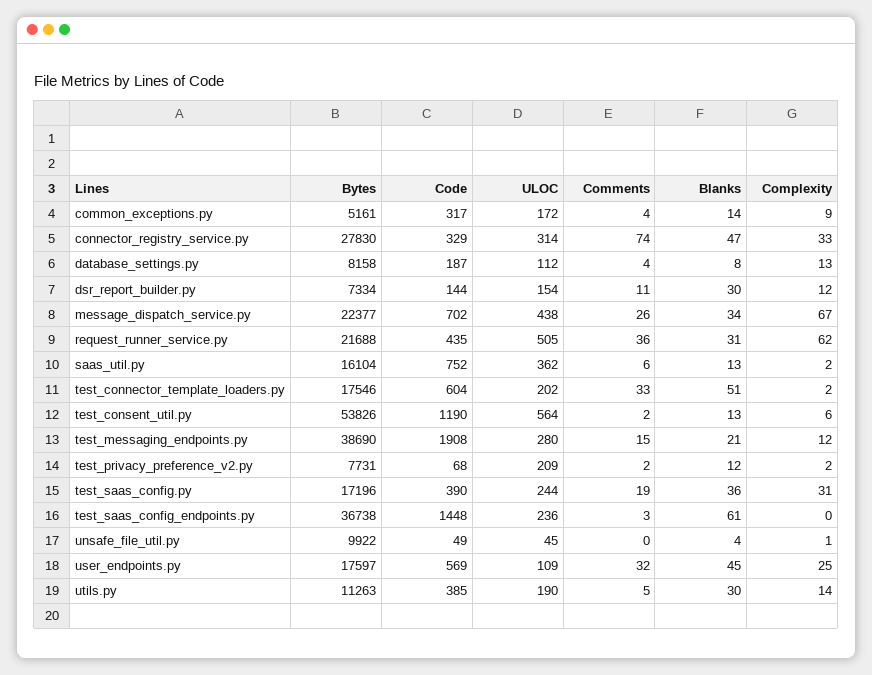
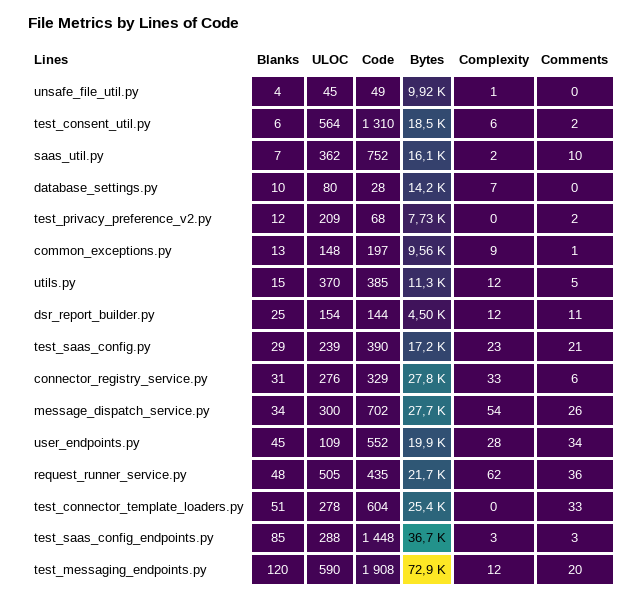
  {
    "Bytes": {
-     "common_exceptions.py": 5161,
+     "common_exceptions.py": 9560,
      "connector_registry_service.py": 27830,
-     "database_settings.py": 8158,
+     "database_settings.py": 14200,
-     "dsr_report_builder.py": 7334,
+     "dsr_report_builder.py": 4500,
-     "message_dispatch_service.py": 22377,
+     "message_dispatch_service.py": 27700,
      "request_runner_service.py": 21688,
      "saas_util.py": 16104,
-     "test_connector_template_loaders.py": 17546,
+     "test_connector_template_loaders.py": 25400,
-     "test_consent_util.py": 53826,
+     "test_consent_util.py": 18500,
-     "test_messaging_endpoints.py": 38690,
+     "test_messaging_endpoints.py": 72900,
      "test_privacy_preference_v2.py": 7731,
      "test_saas_config.py": 17196,
      "test_saas_config_endpoints.py": 36738,
      "unsafe_file_util.py": 9922,
-     "user_endpoints.py": 17597,
+     "user_endpoints.py": 19900,
      "utils.py": 11263
    },
    "Code": {
-     "common_exceptions.py": 317,
+     "common_exceptions.py": 197,
      "connector_registry_service.py": 329,
-     "database_settings.py": 187,
+     "database_settings.py": 28,
      "dsr_report_builder.py": 144,
      "message_dispatch_service.py": 702,
      "request_runner_service.py": 435,
      "saas_util.py": 752,
      "test_connector_template_loaders.py": 604,
-     "test_consent_util.py": 1190,
+     "test_consent_util.py": 1310,
      "test_messaging_endpoints.py": 1908,
      "test_privacy_preference_v2.py": 68,
      "test_saas_config.py": 390,
      "test_saas_config_endpoints.py": 1448,
      "unsafe_file_util.py": 49,
-     "user_endpoints.py": 569,
+     "user_endpoints.py": 552,
      "utils.py": 385
    },
    "ULOC": {
-     "common_exceptions.py": 172,
+     "common_exceptions.py": 148,
-     "connector_registry_service.py": 314,
+     "connector_registry_service.py": 276,
-     "database_settings.py": 112,
+     "database_settings.py": 80,
      "dsr_report_builder.py": 154,
-     "message_dispatch_service.py": 438,
+     "message_dispatch_service.py": 300,
      "request_runner_service.py": 505,
      "saas_util.py": 362,
-     "test_connector_template_loaders.py": 202,
+     "test_connector_template_loaders.py": 278,
      "test_consent_util.py": 564,
-     "test_messaging_endpoints.py": 280,
+     "test_messaging_endpoints.py": 590,
      "test_privacy_preference_v2.py": 209,
-     "test_saas_config.py": 244,
+     "test_saas_config.py": 239,
-     "test_saas_config_endpoints.py": 236,
+     "test_saas_config_endpoints.py": 288,
      "unsafe_file_util.py": 45,
      "user_endpoints.py": 109,
-     "utils.py": 190
+     "utils.py": 370
    },
    "Comments": {
-     "common_exceptions.py": 4,
+     "common_exceptions.py": 1,
-     "connector_registry_service.py": 74,
+     "connector_registry_service.py": 6,
-     "database_settings.py": 4,
+     "database_settings.py": 0,
      "dsr_report_builder.py": 11,
      "message_dispatch_service.py": 26,
      "request_runner_service.py": 36,
-     "saas_util.py": 6,
+     "saas_util.py": 10,
      "test_connector_template_loaders.py": 33,
      "test_consent_util.py": 2,
-     "test_messaging_endpoints.py": 15,
+     "test_messaging_endpoints.py": 20,
      "test_privacy_preference_v2.py": 2,
-     "test_saas_config.py": 19,
+     "test_saas_config.py": 21,
      "test_saas_config_endpoints.py": 3,
      "unsafe_file_util.py": 0,
-     "user_endpoints.py": 32,
+     "user_endpoints.py": 34,
      "utils.py": 5
    },
    "Blanks": {
-     "common_exceptions.py": 14,
+     "common_exceptions.py": 13,
-     "connector_registry_service.py": 47,
+     "connector_registry_service.py": 31,
-     "database_settings.py": 8,
+     "database_settings.py": 10,
-     "dsr_report_builder.py": 30,
+     "dsr_report_builder.py": 25,
      "message_dispatch_service.py": 34,
-     "request_runner_service.py": 31,
+     "request_runner_service.py": 48,
-     "saas_util.py": 13,
+     "saas_util.py": 7,
      "test_connector_template_loaders.py": 51,
-     "test_consent_util.py": 13,
+     "test_consent_util.py": 6,
-     "test_messaging_endpoints.py": 21,
+     "test_messaging_endpoints.py": 120,
      "test_privacy_preference_v2.py": 12,
-     "test_saas_config.py": 36,
+     "test_saas_config.py": 29,
-     "test_saas_config_endpoints.py": 61,
+     "test_saas_config_endpoints.py": 85,
      "unsafe_file_util.py": 4,
      "user_endpoints.py": 45,
-     "utils.py": 30
+     "utils.py": 15
    },
    "Complexity": {
      "common_exceptions.py": 9,
      "connector_registry_service.py": 33,
-     "database_settings.py": 13,
+     "database_settings.py": 7,
      "dsr_report_builder.py": 12,
-     "message_dispatch_service.py": 67,
+     "message_dispatch_service.py": 54,
      "request_runner_service.py": 62,
      "saas_util.py": 2,
-     "test_connector_template_loaders.py": 2,
+     "test_connector_template_loaders.py": 0,
      "test_consent_util.py": 6,
      "test_messaging_endpoints.py": 12,
-     "test_privacy_preference_v2.py": 2,
+     "test_privacy_preference_v2.py": 0,
-     "test_saas_config.py": 31,
+     "test_saas_config.py": 23,
-     "test_saas_config_endpoints.py": 0,
+     "test_saas_config_endpoints.py": 3,
      "unsafe_file_util.py": 1,
-     "user_endpoints.py": 25,
+     "user_endpoints.py": 28,
-     "utils.py": 14
+     "utils.py": 12
    }
  }

